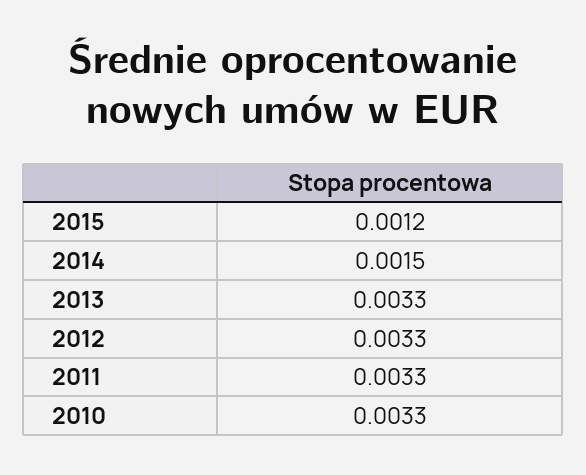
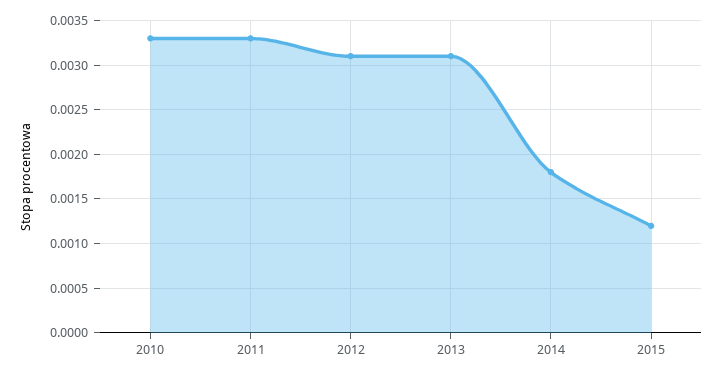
  {
    "2015": 0.0012,
-   "2014": 0.0015,
+   "2014": 0.0018,
-   "2013": 0.0033,
+   "2013": 0.0031,
-   "2012": 0.0033,
+   "2012": 0.0031,
    "2011": 0.0033,
    "2010": 0.0033
  }

